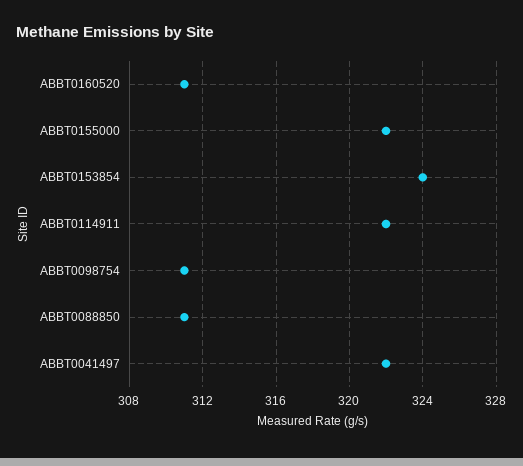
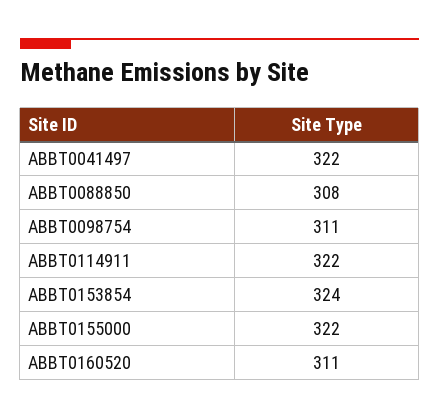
  {
    "ABBT0160520": 311,
    "ABBT0155000": 322,
    "ABBT0153854": 324,
    "ABBT0114911": 322,
    "ABBT0098754": 311,
-   "ABBT0088850": 311,
+   "ABBT0088850": 308,
    "ABBT0041497": 322
  }

